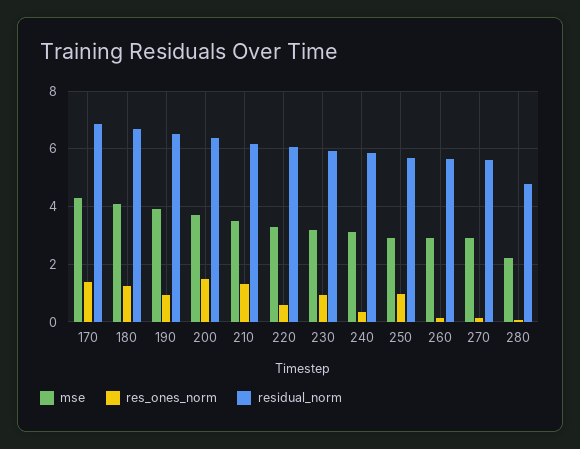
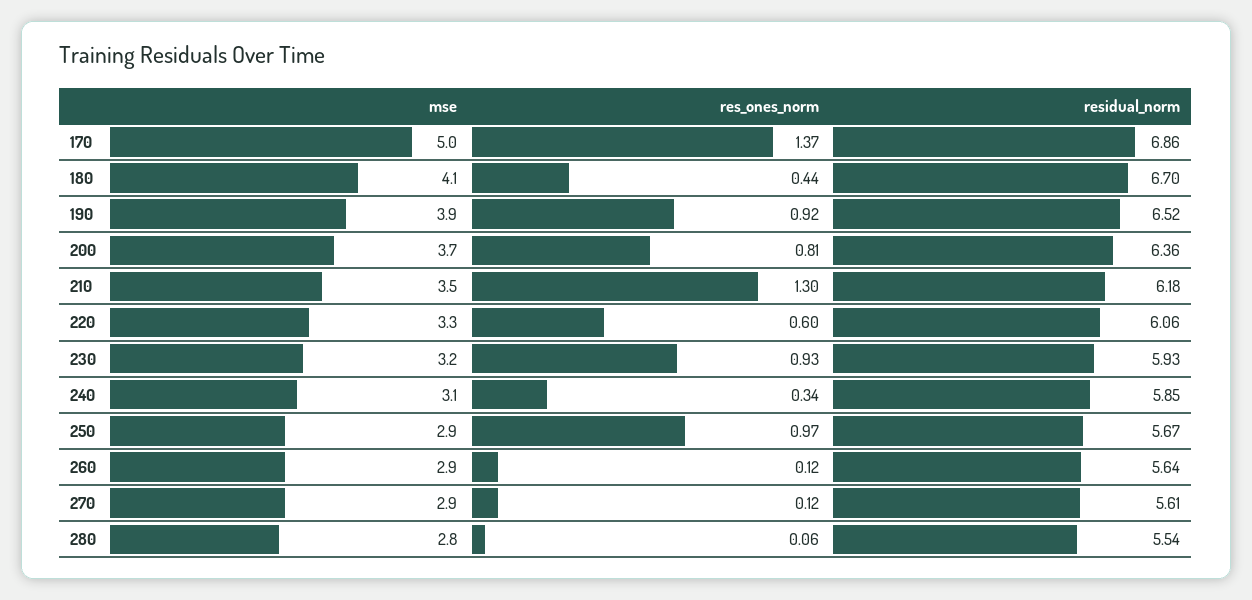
  {
    "mse": {
-     "170": 4.25,
+     "170": 5,
      "180": 4.1,
      "190": 3.9,
      "200": 3.7,
      "210": 3.5,
      "220": 3.3,
      "230": 3.2,
      "240": 3.1,
      "250": 2.9,
      "260": 2.9,
      "270": 2.9,
-     "280": 2.25
+     "280": 2.8
    },
    "res_ones_norm": {
      "170": 1.37,
-     "180": 1.25,
+     "180": 0.44,
      "190": 0.92,
-     "200": 1.5,
+     "200": 0.81,
      "210": 1.3,
      "220": 0.6,
      "230": 0.93,
      "240": 0.34,
      "250": 0.97,
      "260": 0.12,
      "270": 0.12,
      "280": 0.06
    },
    "residual_norm": {
      "170": 6.86,
      "180": 6.7,
      "190": 6.52,
      "200": 6.36,
      "210": 6.18,
      "220": 6.06,
      "230": 5.93,
      "240": 5.85,
      "250": 5.67,
      "260": 5.64,
      "270": 5.61,
-     "280": 4.75
+     "280": 5.54
    }
  }

